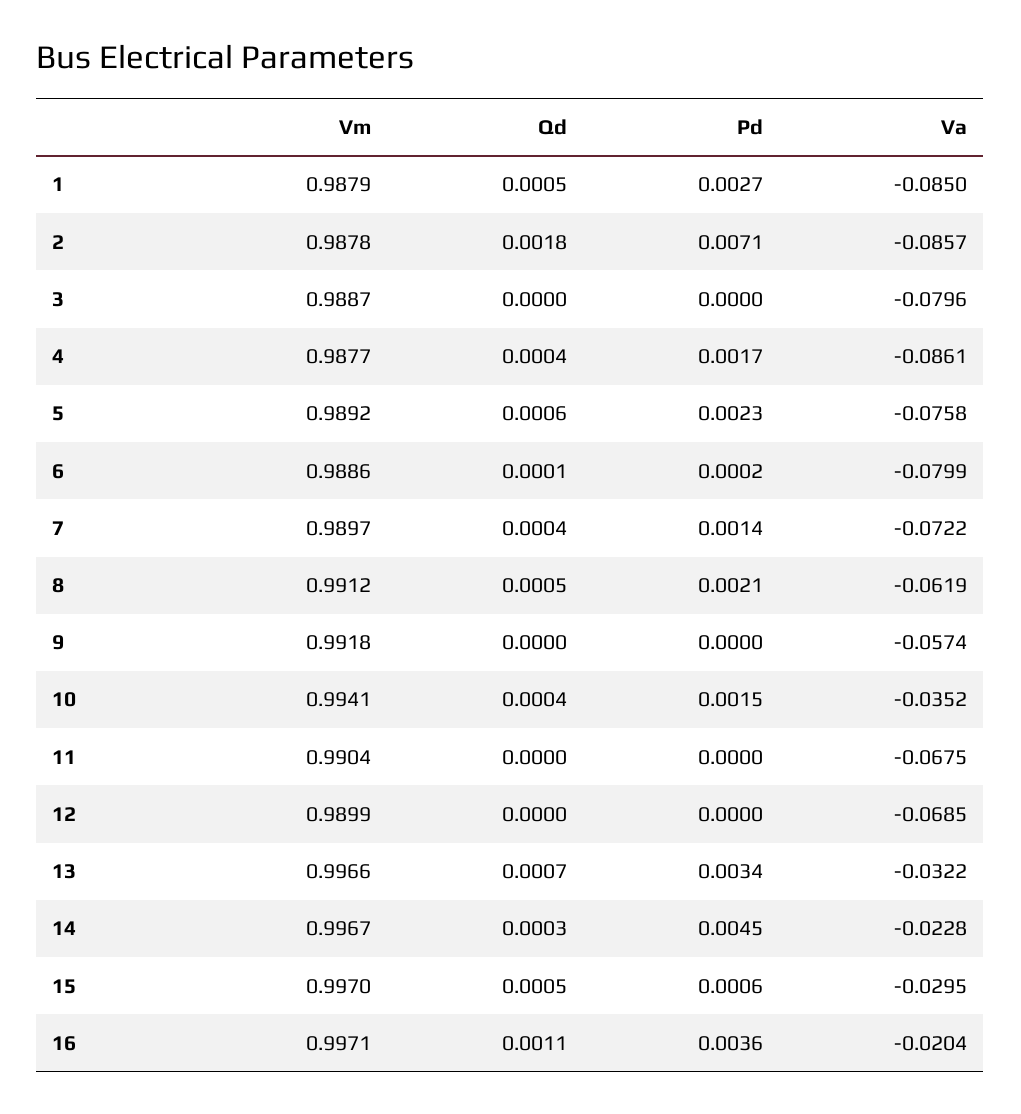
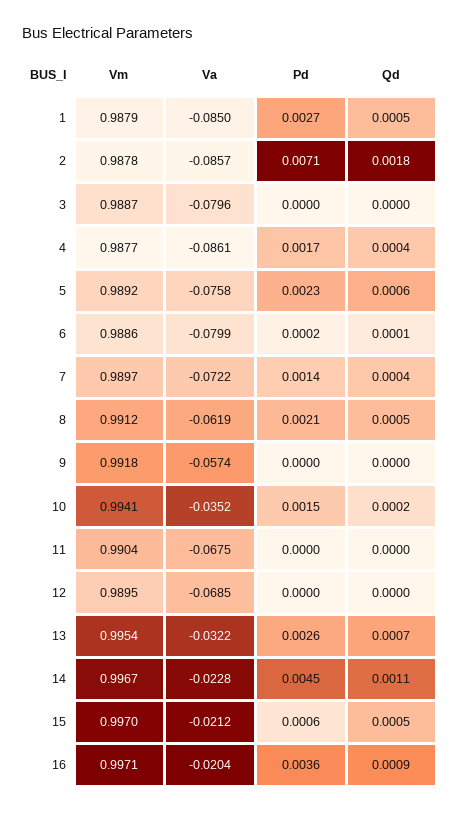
  {
    "Vm": {
      "1": 0.9879,
      "2": 0.9878,
      "3": 0.9887,
      "4": 0.9877,
      "5": 0.9892,
      "6": 0.9886,
      "7": 0.9897,
      "8": 0.9912,
      "9": 0.9918,
      "10": 0.9941,
      "11": 0.9904,
-     "12": 0.9899,
+     "12": 0.9895,
-     "13": 0.9966,
+     "13": 0.9954,
      "14": 0.9967,
      "15": 0.997,
      "16": 0.9971
    },
    "Qd": {
      "1": 0.0005,
      "2": 0.0018,
      "3": 0,
      "4": 0.0004,
      "5": 0.0006,
      "6": 0.0001,
      "7": 0.0004,
      "8": 0.0005,
      "9": 0,
-     "10": 0.0004,
+     "10": 0.0002,
      "11": 0,
      "12": 0,
      "13": 0.0007,
-     "14": 0.0003,
+     "14": 0.0011,
      "15": 0.0005,
-     "16": 0.0011
+     "16": 0.0009
    },
    "Pd": {
      "1": 0.0027,
      "2": 0.0071,
      "3": 0,
      "4": 0.0017,
      "5": 0.0023,
      "6": 0.0002,
      "7": 0.0014,
      "8": 0.0021,
      "9": 0,
      "10": 0.0015,
      "11": 0,
      "12": 0,
-     "13": 0.0034,
+     "13": 0.0026,
      "14": 0.0045,
      "15": 0.0006,
      "16": 0.0036
    },
    "Va": {
      "1": -0.085,
      "2": -0.0857,
      "3": -0.0796,
      "4": -0.0861,
      "5": -0.0758,
      "6": -0.0799,
      "7": -0.0722,
      "8": -0.0619,
      "9": -0.0574,
      "10": -0.0352,
      "11": -0.0675,
      "12": -0.0685,
      "13": -0.0322,
      "14": -0.0228,
-     "15": -0.0295,
+     "15": -0.0212,
      "16": -0.0204
    }
  }

